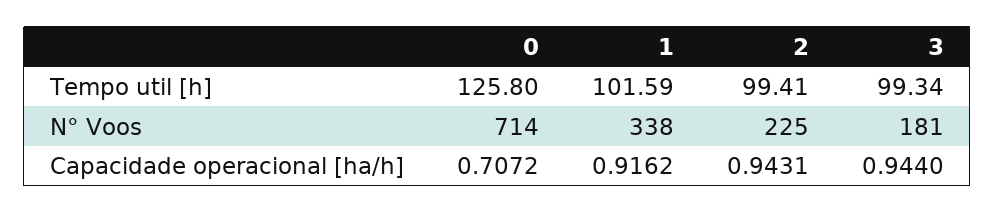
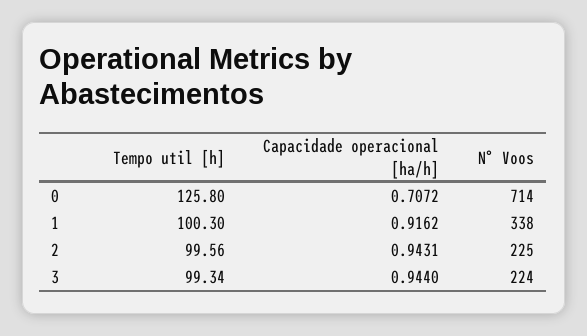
  {
    "0": {
      "Tempo util [h]": 125.8,
      "N° Voos": 714,
      "Capacidade operacional [ha/h]": 0.7072
    },
    "1": {
-     "Tempo util [h]": 101.59,
+     "Tempo util [h]": 100.3,
      "N° Voos": 338,
      "Capacidade operacional [ha/h]": 0.9162
    },
    "2": {
-     "Tempo util [h]": 99.41,
+     "Tempo util [h]": 99.56,
      "N° Voos": 225,
      "Capacidade operacional [ha/h]": 0.9431
    },
    "3": {
      "Tempo util [h]": 99.34,
-     "N° Voos": 181,
+     "N° Voos": 224,
      "Capacidade operacional [ha/h]": 0.944
    }
  }

